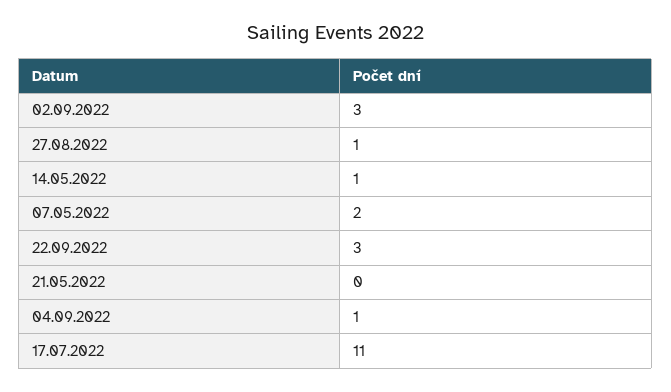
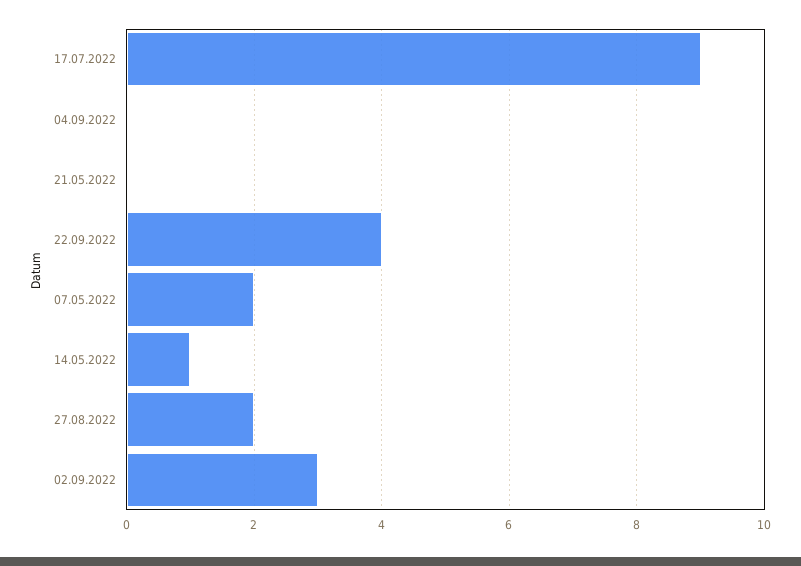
  {
    "02.09.2022": 3,
-   "27.08.2022": 1,
+   "27.08.2022": 2,
    "14.05.2022": 1,
    "07.05.2022": 2,
-   "22.09.2022": 3,
+   "22.09.2022": 4,
    "21.05.2022": 0,
-   "04.09.2022": 1,
+   "04.09.2022": 0,
-   "17.07.2022": 11
+   "17.07.2022": 9
  }

